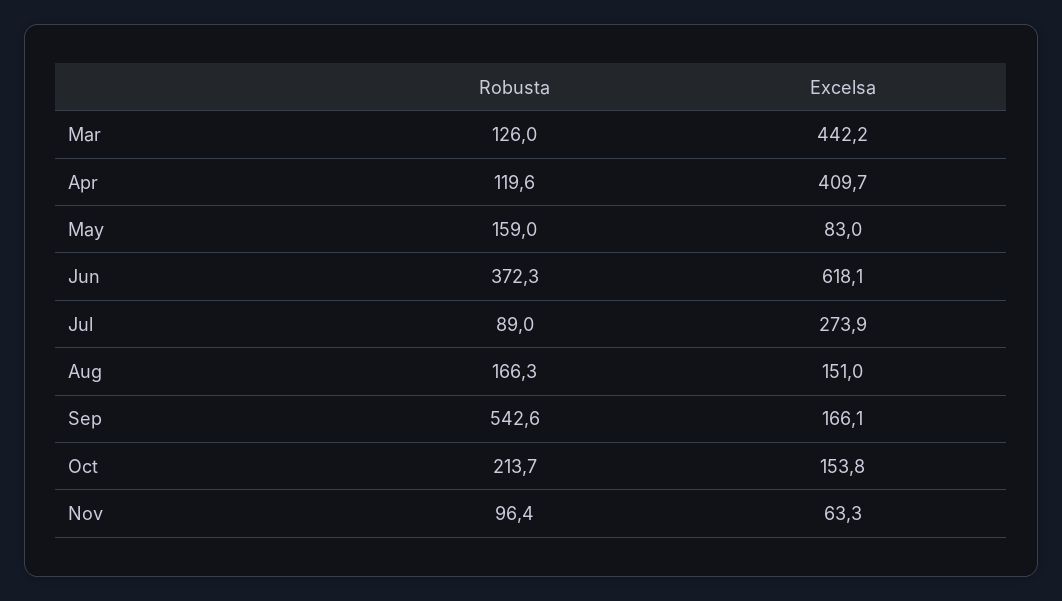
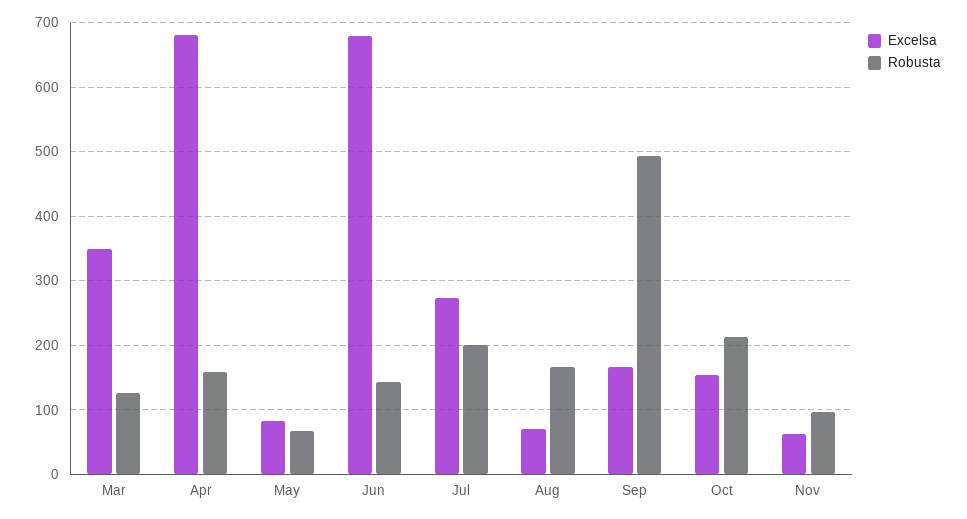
  {
    "Robusta": {
      "Mar": 126,
-     "Apr": 119.6,
+     "Apr": 160,
-     "May": 159,
+     "May": 70,
-     "Jun": 372.3,
+     "Jun": 140,
-     "Jul": 89,
+     "Jul": 200,
      "Aug": 166.3,
-     "Sep": 542.6,
+     "Sep": 490,
      "Oct": 213.7,
      "Nov": 96.4
    },
    "Excelsa": {
-     "Mar": 442.2,
+     "Mar": 350,
-     "Apr": 409.7,
+     "Apr": 680,
      "May": 83,
-     "Jun": 618.1,
+     "Jun": 680,
      "Jul": 273.9,
-     "Aug": 151,
+     "Aug": 70,
      "Sep": 166.1,
      "Oct": 153.8,
      "Nov": 63.3
    }
  }

